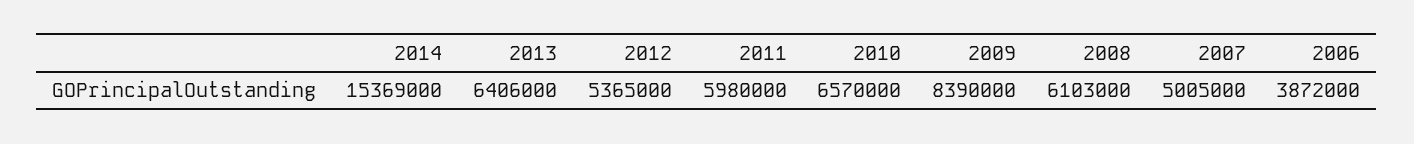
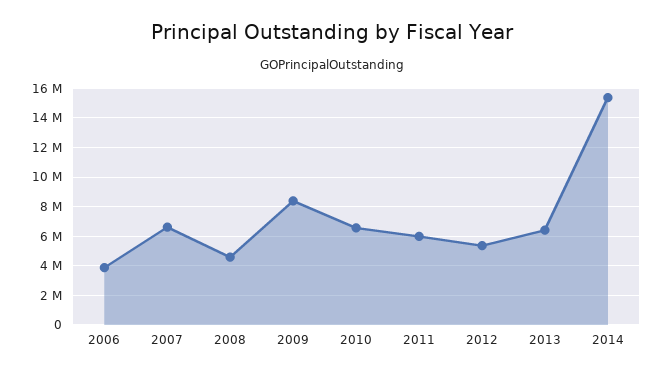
  {
    "2014": 15369000,
    "2013": 6406000,
    "2012": 5365000,
    "2011": 5980000,
    "2010": 6570000,
    "2009": 8390000,
-   "2008": 6103000,
+   "2008": 4500000,
-   "2007": 5005000,
+   "2007": 6500000,
    "2006": 3872000
  }

